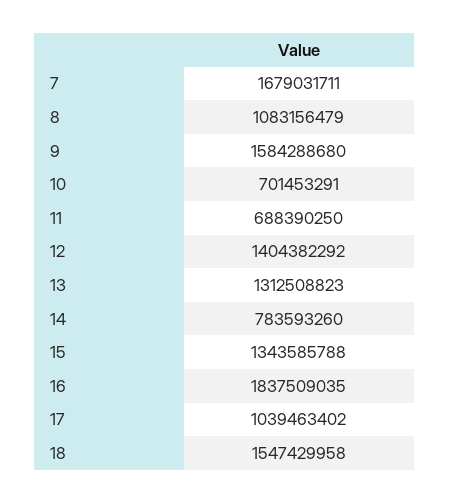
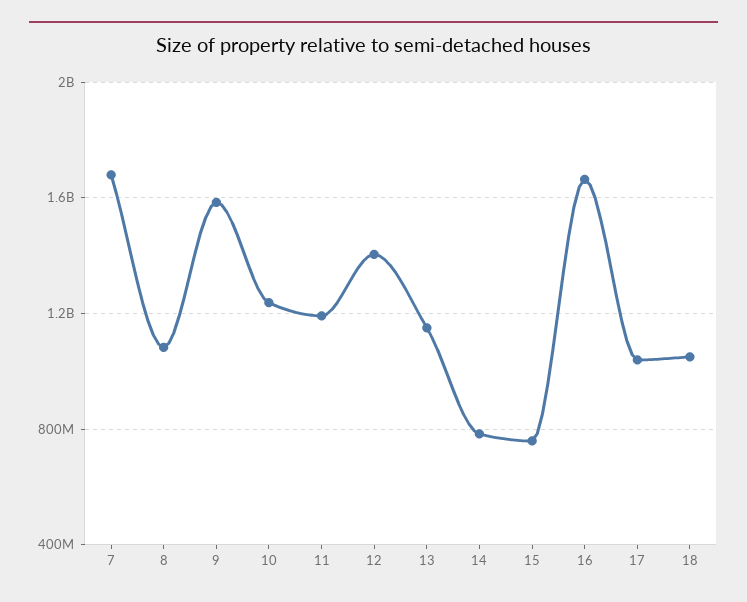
  {
    "7": 1679031711,
    "8": 1083156479,
    "9": 1584288680,
-   "10": 701453291,
+   "10": 1250000000,
-   "11": 688390250,
+   "11": 1200000000,
    "12": 1404382292,
-   "13": 1312508823,
+   "13": 1150000000,
    "14": 783593260,
-   "15": 1343585788,
+   "15": 750000000,
-   "16": 1837509035,
+   "16": 1650000000,
    "17": 1039463402,
-   "18": 1547429958
+   "18": 1050000000
  }

